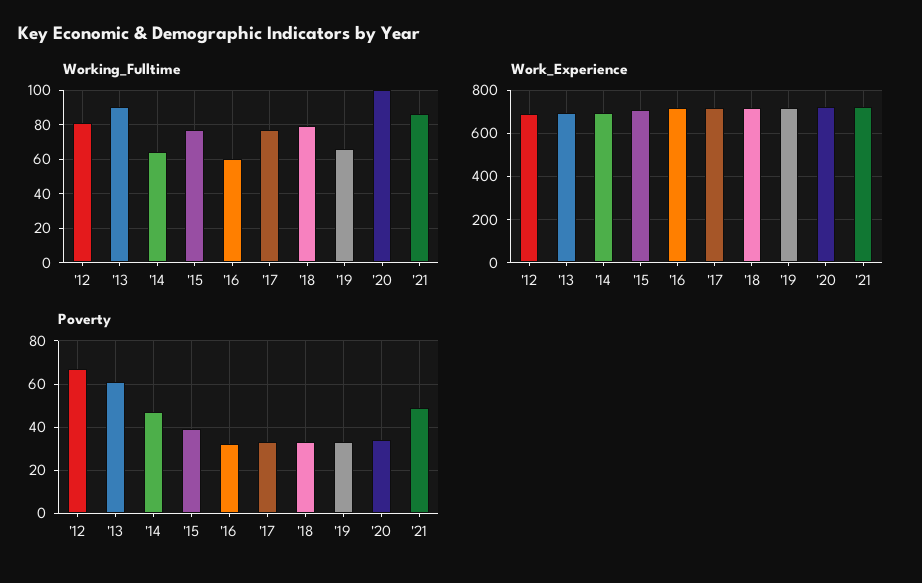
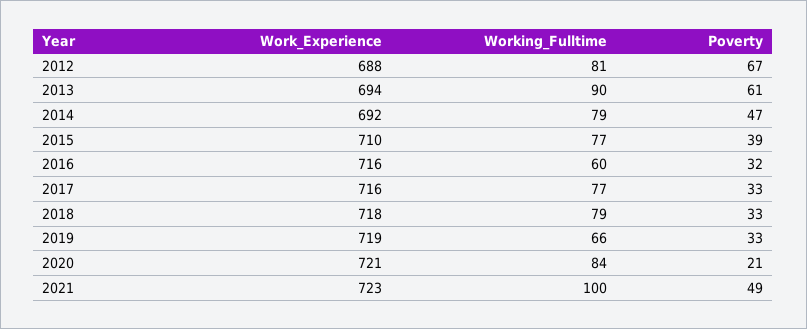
  {
    "Working_Fulltime": {
      "'12": 81,
      "'13": 90,
-     "'14": 65,
+     "'14": 79,
      "'15": 77,
      "'16": 60,
      "'17": 77,
      "'18": 79,
      "'19": 66,
-     "'20": 100,
+     "'20": 84,
-     "'21": 85
+     "'21": 100
    },
    "Work_Experience": {
      "'12": 688,
      "'13": 694,
      "'14": 692,
      "'15": 710,
      "'16": 716,
      "'17": 716,
      "'18": 718,
      "'19": 719,
      "'20": 721,
      "'21": 723
    },
    "Poverty": {
      "'12": 67,
      "'13": 61,
      "'14": 47,
      "'15": 39,
      "'16": 32,
      "'17": 33,
      "'18": 33,
      "'19": 33,
-     "'20": 35,
+     "'20": 21,
      "'21": 49
    }
  }

